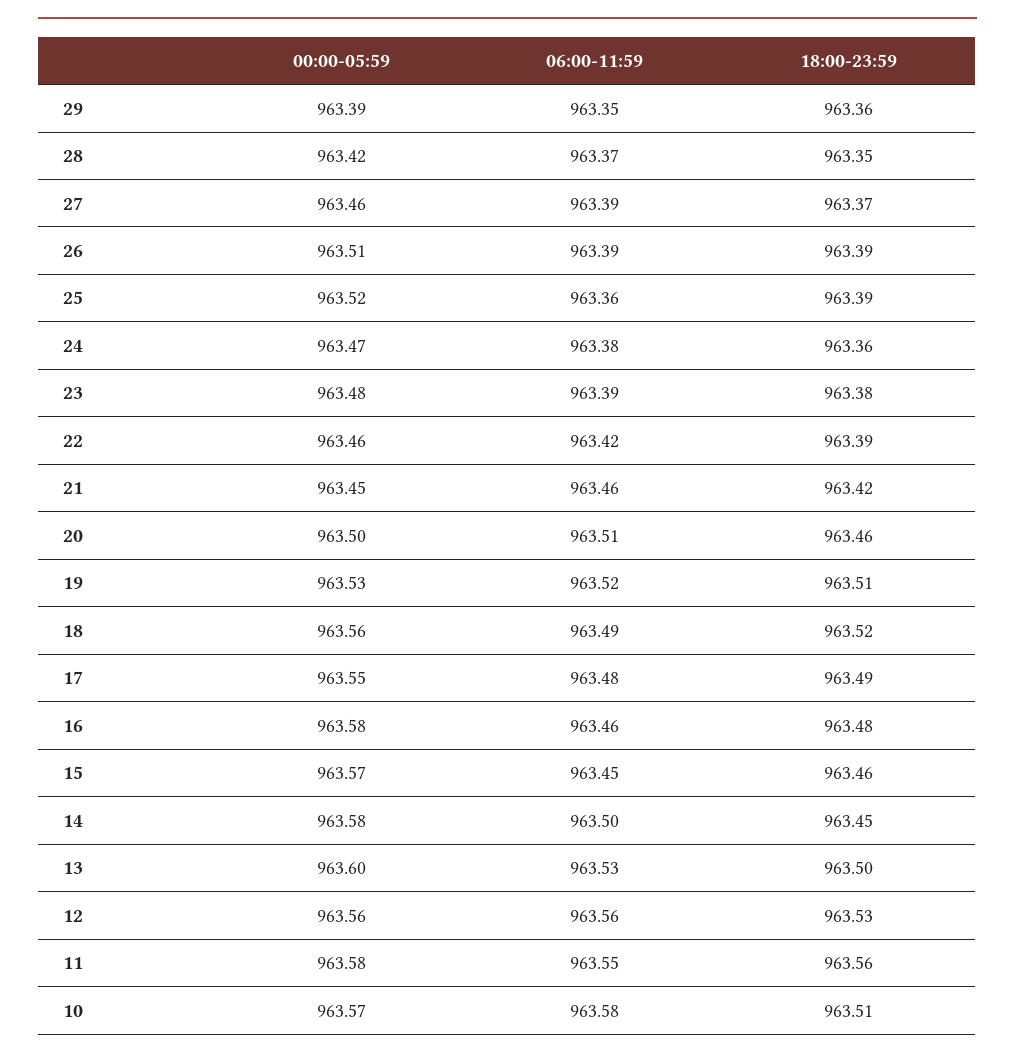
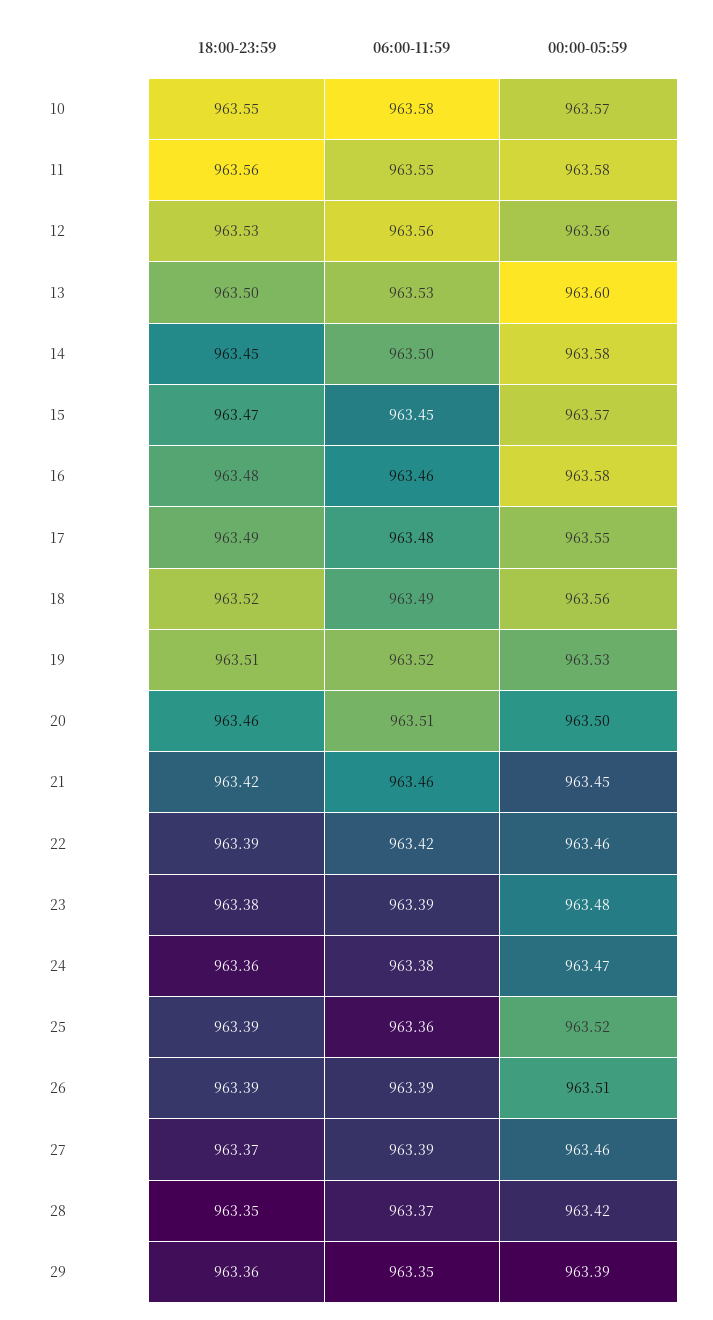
  {
    "00:00-05:59": {
      "29": 963.39,
      "28": 963.42,
      "27": 963.46,
      "26": 963.51,
      "25": 963.52,
      "24": 963.47,
      "23": 963.48,
      "22": 963.46,
      "21": 963.45,
      "20": 963.5,
      "19": 963.53,
      "18": 963.56,
      "17": 963.55,
      "16": 963.58,
      "15": 963.57,
      "14": 963.58,
      "13": 963.6,
      "12": 963.56,
      "11": 963.58,
      "10": 963.57
    },
    "06:00-11:59": {
      "29": 963.35,
      "28": 963.37,
      "27": 963.39,
      "26": 963.39,
      "25": 963.36,
      "24": 963.38,
      "23": 963.39,
      "22": 963.42,
      "21": 963.46,
      "20": 963.51,
      "19": 963.52,
      "18": 963.49,
      "17": 963.48,
      "16": 963.46,
      "15": 963.45,
      "14": 963.5,
      "13": 963.53,
      "12": 963.56,
      "11": 963.55,
      "10": 963.58
    },
    "18:00-23:59": {
      "29": 963.36,
      "28": 963.35,
      "27": 963.37,
      "26": 963.39,
      "25": 963.39,
      "24": 963.36,
      "23": 963.38,
      "22": 963.39,
      "21": 963.42,
      "20": 963.46,
      "19": 963.51,
      "18": 963.52,
      "17": 963.49,
      "16": 963.48,
-     "15": 963.46,
+     "15": 963.47,
      "14": 963.45,
      "13": 963.5,
      "12": 963.53,
      "11": 963.56,
-     "10": 963.51
+     "10": 963.55
    }
  }

